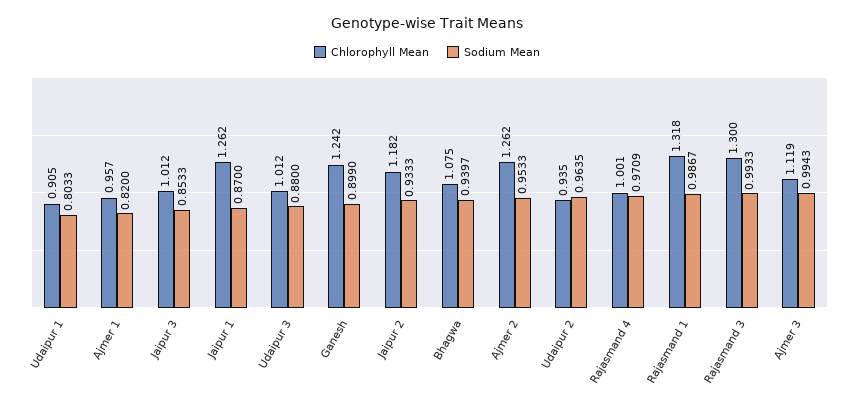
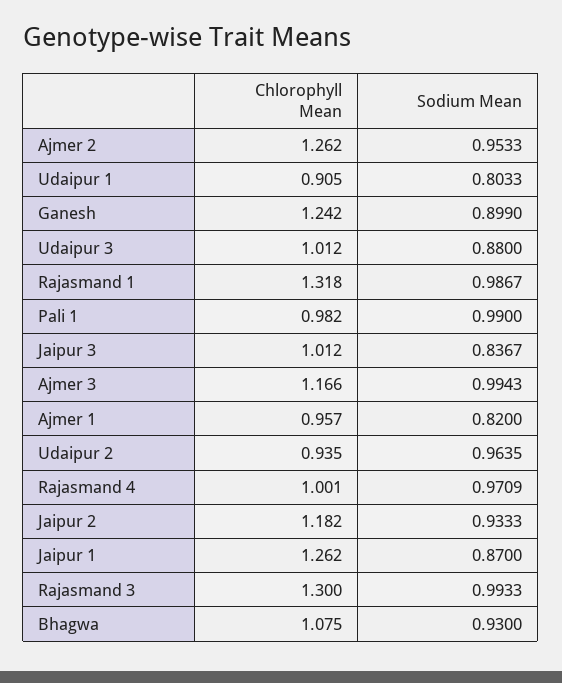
  {
    "Chlorophyll Mean": {
      "Udaipur 1": 0.905,
      "Ajmer 1": 0.957,
      "Jaipur 3": 1.012,
      "Jaipur 1": 1.262,
      "Udaipur 3": 1.012,
      "Ganesh": 1.242,
      "Jaipur 2": 1.182,
      "Bhagwa": 1.075,
      "Ajmer 2": 1.262,
      "Udaipur 2": 0.935,
      "Rajasmand 4": 1.001,
      "Rajasmand 1": 1.318,
      "Rajasmand 3": 1.3,
-     "Ajmer 3": 1.119
+     "Ajmer 3": 1.166,
+     "Pali 1": 0.982
    },
    "Sodium Mean": {
      "Udaipur 1": 0.8033,
      "Ajmer 1": 0.82,
-     "Jaipur 3": 0.8533,
+     "Jaipur 3": 0.8367,
      "Jaipur 1": 0.87,
      "Udaipur 3": 0.88,
      "Ganesh": 0.899,
      "Jaipur 2": 0.9333,
-     "Bhagwa": 0.9397,
+     "Bhagwa": 0.93,
      "Ajmer 2": 0.9533,
      "Udaipur 2": 0.9635,
      "Rajasmand 4": 0.9709,
      "Rajasmand 1": 0.9867,
      "Rajasmand 3": 0.9933,
-     "Ajmer 3": 0.9943
+     "Ajmer 3": 0.9943,
+     "Pali 1": 0.99
    }
  }

